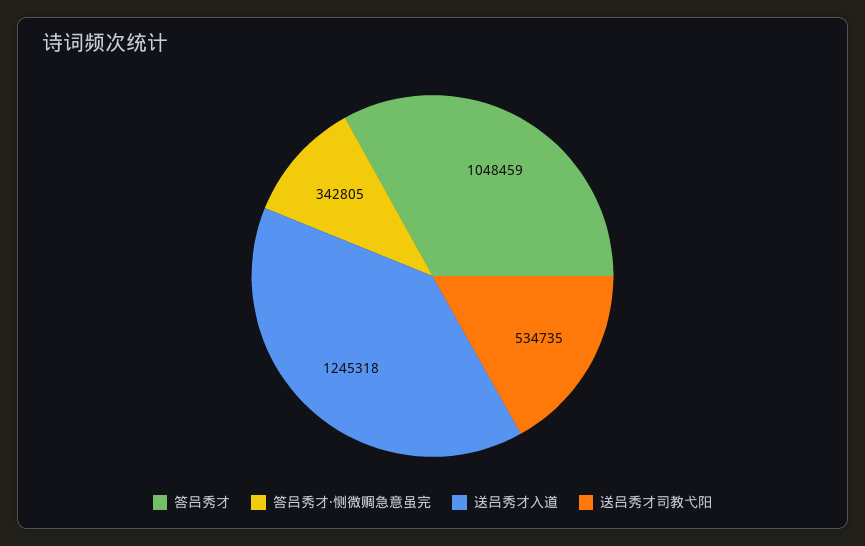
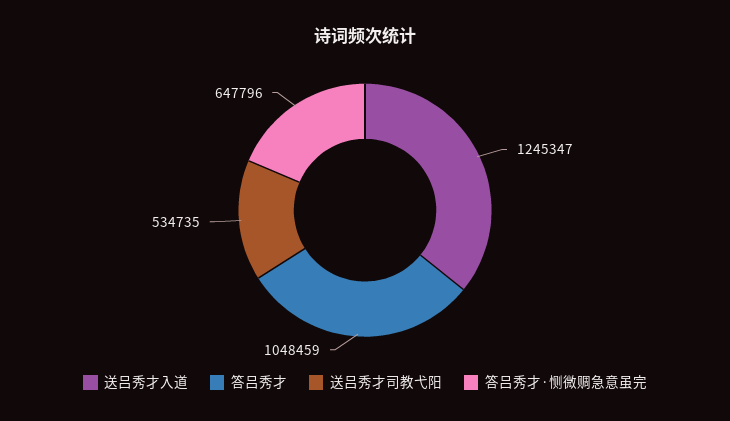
  {
    "答吕秀才": 1048459,
-   "答吕秀才·恻微赒急意虽完": 342805,
+   "答吕秀才·恻微赒急意虽完": 647796,
-   "送吕秀才入道": 1245318,
+   "送吕秀才入道": 1245347,
    "送吕秀才司教弋阳": 534735
  }

